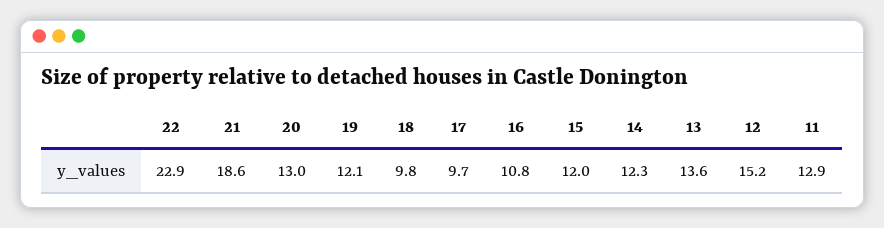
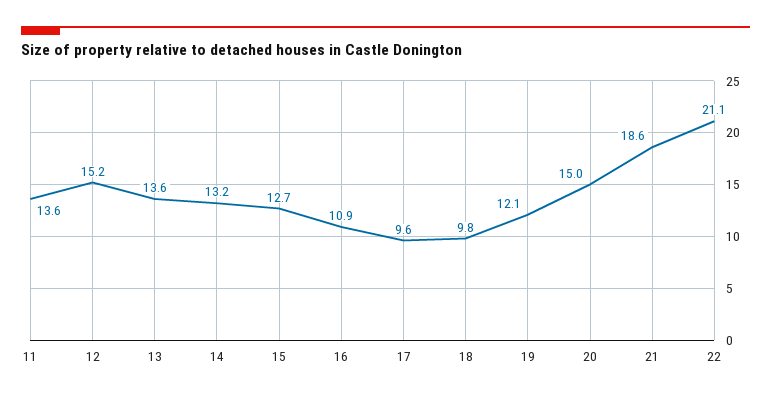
  {
-   "22": 22.9,
+   "22": 21.1,
    "21": 18.6,
-   "20": 13,
+   "20": 15,
    "19": 12.1,
    "18": 9.8,
-   "17": 9.7,
+   "17": 9.6,
-   "16": 10.8,
+   "16": 10.9,
-   "15": 12,
+   "15": 12.7,
-   "14": 12.3,
+   "14": 13.2,
    "13": 13.6,
    "12": 15.2,
-   "11": 12.9
+   "11": 13.6
  }

